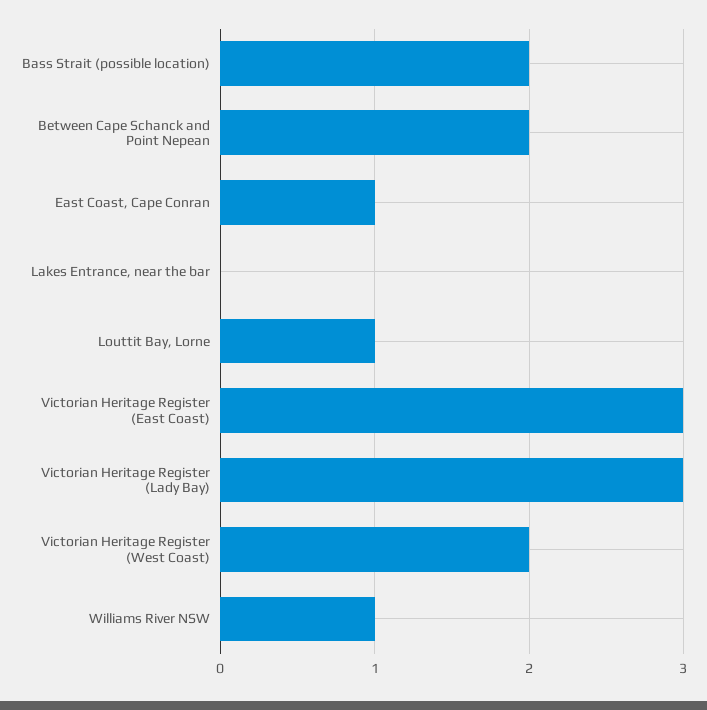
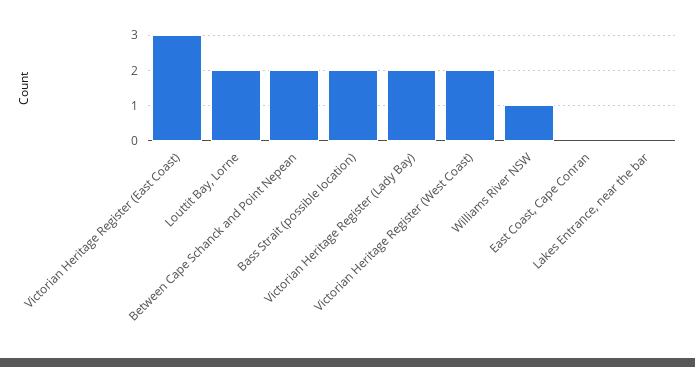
  {
    "Bass Strait (possible location)": 2,
    "Between Cape Schanck and Point Nepean": 2,
-   "East Coast, Cape Conran": 1,
+   "East Coast, Cape Conran": 0,
    "Lakes Entrance, near the bar": 0,
-   "Louttit Bay, Lorne": 1,
+   "Louttit Bay, Lorne": 2,
    "Victorian Heritage Register (East Coast)": 3,
-   "Victorian Heritage Register (Lady Bay)": 3,
+   "Victorian Heritage Register (Lady Bay)": 2,
    "Victorian Heritage Register (West Coast)": 2,
    "Williams River NSW": 1
  }

